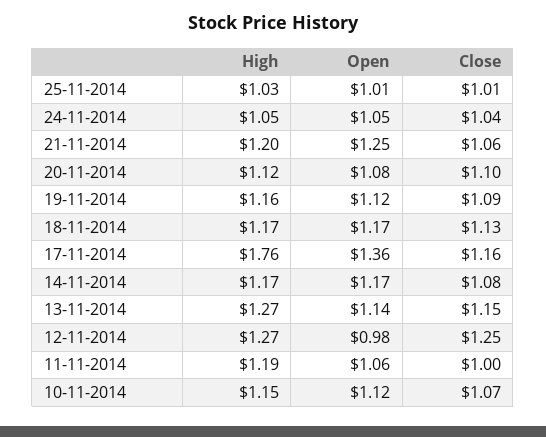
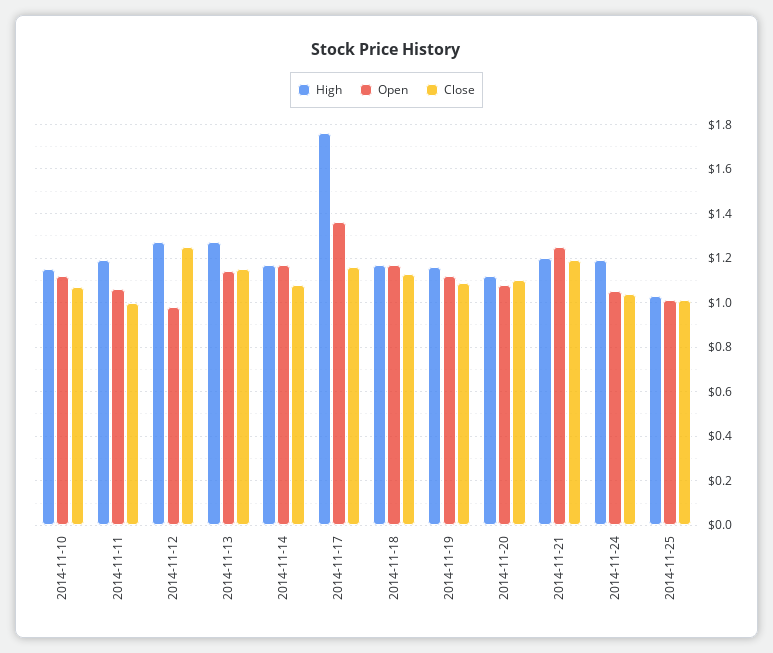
  {
    "High": {
      "25-11-2014": 1.03,
-     "24-11-2014": 1.05,
+     "24-11-2014": 1.2,
      "21-11-2014": 1.2,
      "20-11-2014": 1.12,
      "19-11-2014": 1.16,
      "18-11-2014": 1.17,
      "17-11-2014": 1.76,
      "14-11-2014": 1.17,
      "13-11-2014": 1.27,
      "12-11-2014": 1.27,
      "11-11-2014": 1.19,
      "10-11-2014": 1.15
    },
    "Open": {
      "25-11-2014": 1.01,
      "24-11-2014": 1.05,
      "21-11-2014": 1.25,
      "20-11-2014": 1.08,
      "19-11-2014": 1.12,
      "18-11-2014": 1.17,
      "17-11-2014": 1.36,
      "14-11-2014": 1.17,
      "13-11-2014": 1.14,
      "12-11-2014": 0.98,
      "11-11-2014": 1.06,
      "10-11-2014": 1.12
    },
    "Close": {
      "25-11-2014": 1.01,
      "24-11-2014": 1.04,
-     "21-11-2014": 1.06,
+     "21-11-2014": 1.2,
      "20-11-2014": 1.1,
      "19-11-2014": 1.09,
      "18-11-2014": 1.13,
      "17-11-2014": 1.16,
      "14-11-2014": 1.08,
      "13-11-2014": 1.15,
      "12-11-2014": 1.25,
      "11-11-2014": 1,
      "10-11-2014": 1.07
    }
  }

